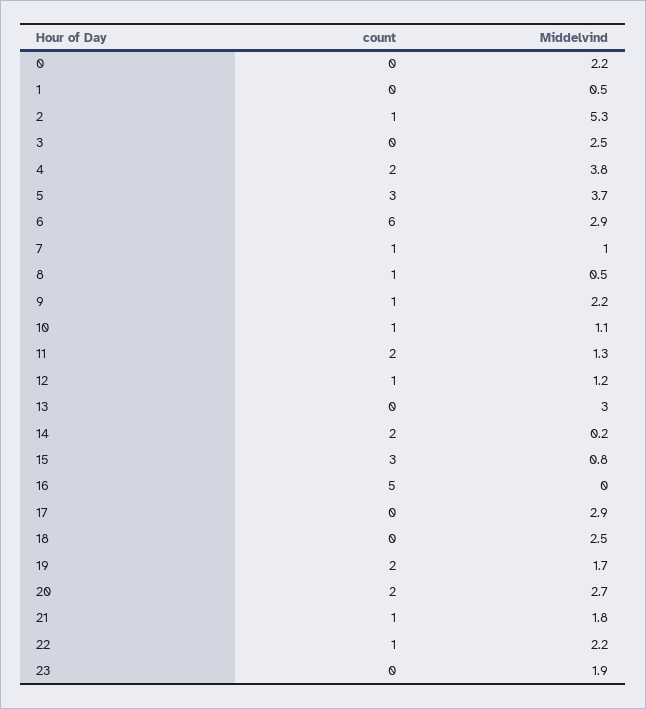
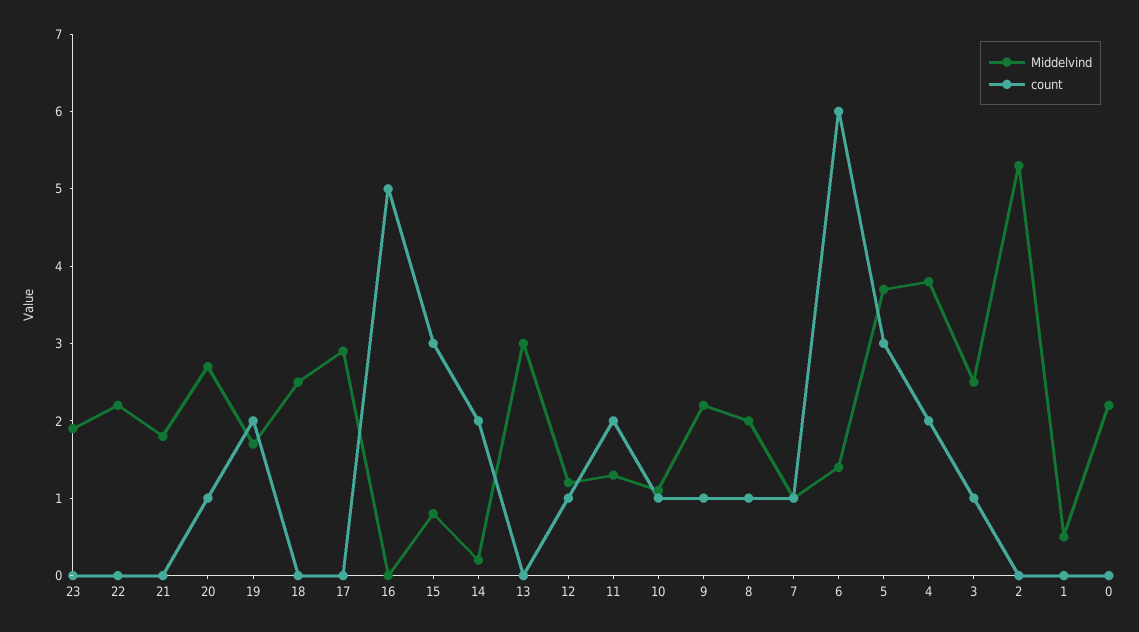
  {
    "count": {
      "0": 0,
      "1": 0,
-     "2": 1,
+     "2": 0,
-     "3": 0,
+     "3": 1,
      "4": 2,
      "5": 3,
      "6": 6,
      "7": 1,
      "8": 1,
      "9": 1,
      "10": 1,
      "11": 2,
      "12": 1,
      "13": 0,
      "14": 2,
      "15": 3,
      "16": 5,
      "17": 0,
      "18": 0,
      "19": 2,
-     "20": 2,
+     "20": 1,
-     "21": 1,
+     "21": 0,
-     "22": 1,
+     "22": 0,
      "23": 0
    },
    "Middelvind": {
      "0": 2.2,
      "1": 0.5,
      "2": 5.3,
      "3": 2.5,
      "4": 3.8,
      "5": 3.7,
-     "6": 2.9,
+     "6": 1.5,
      "7": 1,
-     "8": 0.5,
+     "8": 2,
      "9": 2.2,
      "10": 1.1,
      "11": 1.3,
      "12": 1.2,
      "13": 3,
      "14": 0.2,
      "15": 0.8,
      "16": 0,
      "17": 2.9,
      "18": 2.5,
      "19": 1.7,
      "20": 2.7,
      "21": 1.8,
      "22": 2.2,
      "23": 1.9
    }
  }

